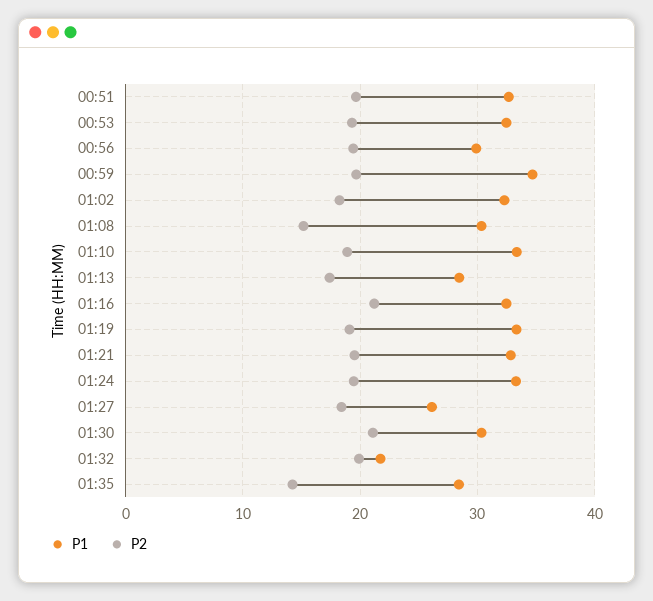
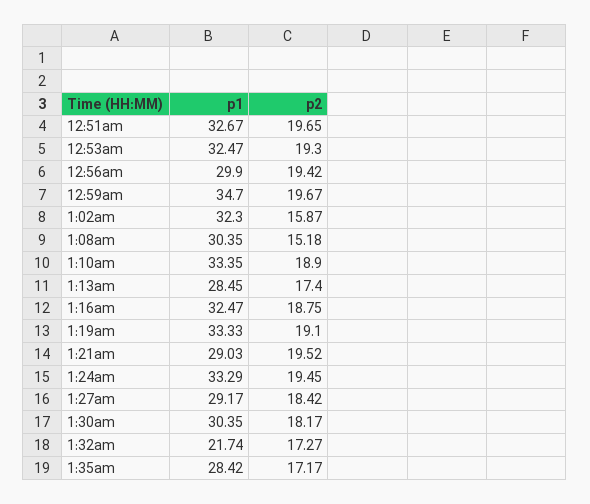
  {
    "P1": {
      "00:51": 32.67,
      "00:53": 32.47,
      "00:56": 29.9,
      "00:59": 34.7,
      "01:02": 32.3,
      "01:08": 30.35,
      "01:10": 33.35,
      "01:13": 28.45,
      "01:16": 32.47,
      "01:19": 33.33,
-     "01:21": 33,
+     "01:21": 29.03,
      "01:24": 33.29,
-     "01:27": 26,
+     "01:27": 29.17,
      "01:30": 30.35,
      "01:32": 21.74,
      "01:35": 28.42
    },
    "P2": {
      "00:51": 19.65,
      "00:53": 19.3,
      "00:56": 19.42,
      "00:59": 19.67,
-     "01:02": 18,
+     "01:02": 15.87,
      "01:08": 15.18,
      "01:10": 18.9,
      "01:13": 17.4,
-     "01:16": 21,
+     "01:16": 18.75,
      "01:19": 19.1,
      "01:21": 19.52,
      "01:24": 19.45,
      "01:27": 18.42,
-     "01:30": 21,
+     "01:30": 18.17,
-     "01:32": 20,
+     "01:32": 17.27,
-     "01:35": 14
+     "01:35": 17.17
    }
  }

